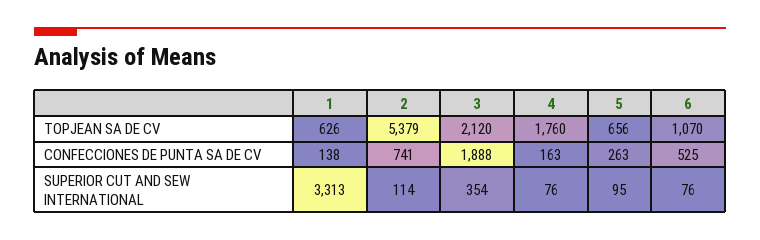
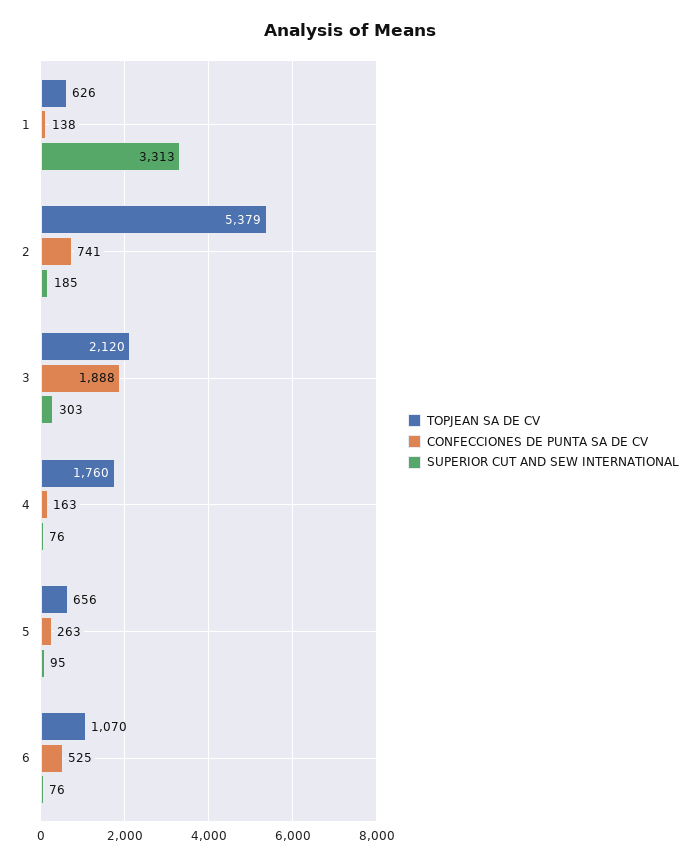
  {
    "TOPJEAN SA DE CV": {
      "1": 626,
      "2": 5379,
      "3": 2120,
      "4": 1760,
      "5": 656,
      "6": 1070
    },
    "CONFECCIONES DE PUNTA SA DE CV": {
      "1": 138,
      "2": 741,
      "3": 1888,
      "4": 163,
      "5": 263,
      "6": 525
    },
    "SUPERIOR CUT AND SEW INTERNATIONAL": {
      "1": 3313,
-     "2": 114,
+     "2": 185,
-     "3": 354,
+     "3": 303,
      "4": 76,
      "5": 95,
      "6": 76
    }
  }

